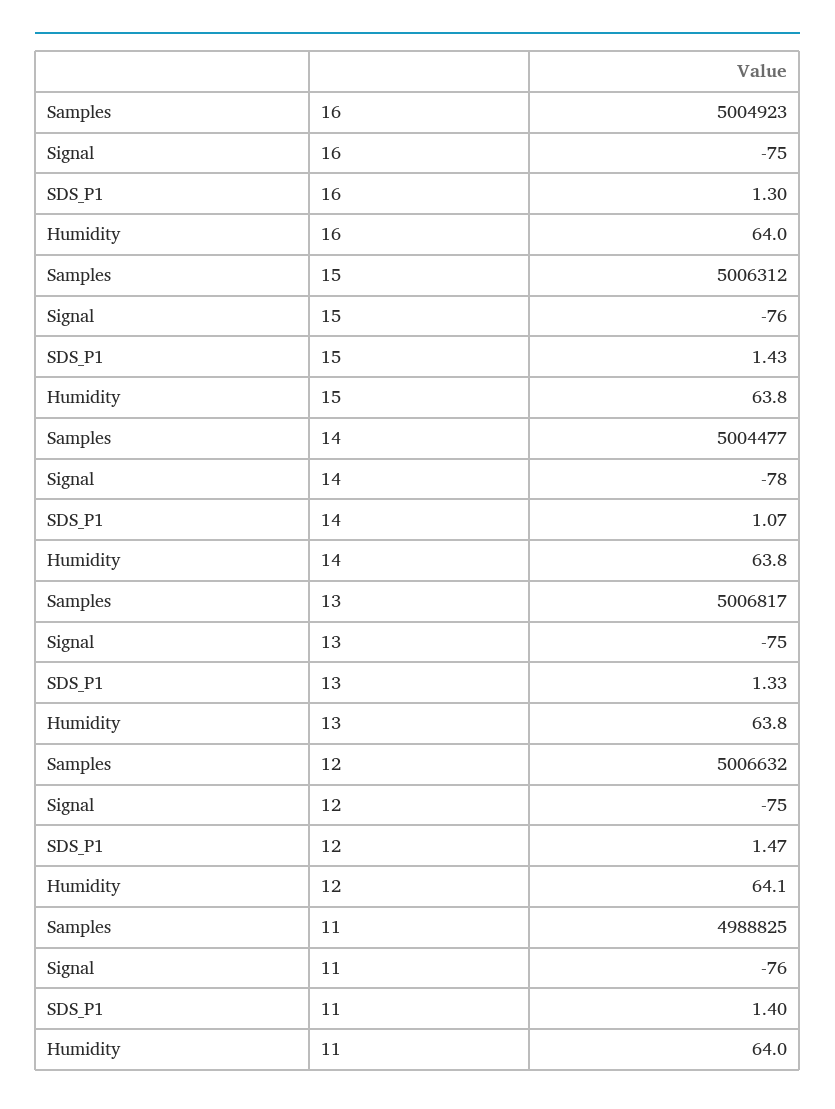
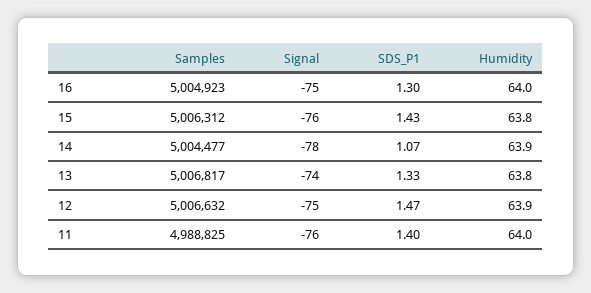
  {
    "Samples": {
      "16": 5004923,
      "15": 5006312,
      "14": 5004477,
      "13": 5006817,
      "12": 5006632,
      "11": 4988825
    },
    "Signal": {
      "16": -75,
      "15": -76,
      "14": -78,
-     "13": -75,
+     "13": -74,
      "12": -75,
      "11": -76
    },
    "SDS_P1": {
      "16": 1.3,
      "15": 1.43,
      "14": 1.07,
      "13": 1.33,
      "12": 1.47,
      "11": 1.4
    },
    "Humidity": {
      "16": 64,
      "15": 63.8,
-     "14": 63.8,
+     "14": 63.9,
      "13": 63.8,
-     "12": 64.1,
+     "12": 63.9,
      "11": 64
    }
  }

